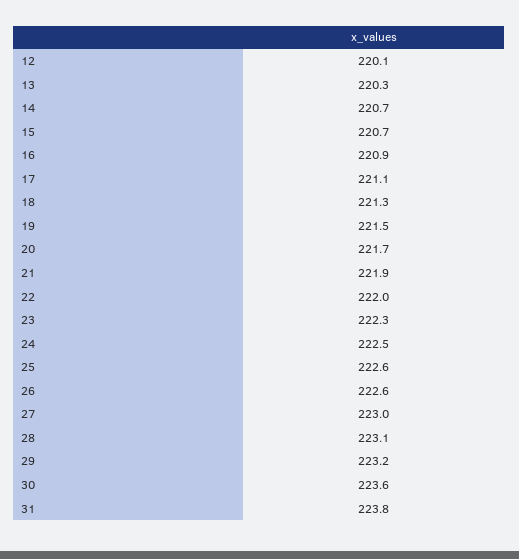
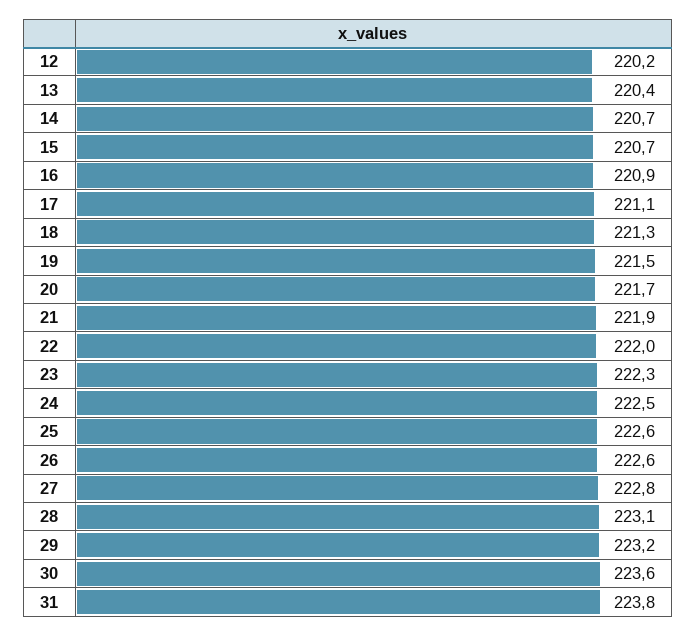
  {
-   "12": 220.1,
+   "12": 220.2,
-   "13": 220.3,
+   "13": 220.4,
    "14": 220.7,
    "15": 220.7,
    "16": 220.9,
    "17": 221.1,
    "18": 221.3,
    "19": 221.5,
    "20": 221.7,
    "21": 221.9,
    "22": 222,
    "23": 222.3,
    "24": 222.5,
    "25": 222.6,
    "26": 222.6,
-   "27": 223,
+   "27": 222.8,
    "28": 223.1,
    "29": 223.2,
    "30": 223.6,
    "31": 223.8
  }

